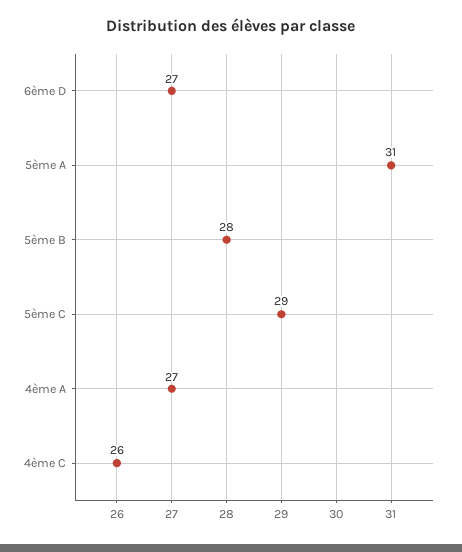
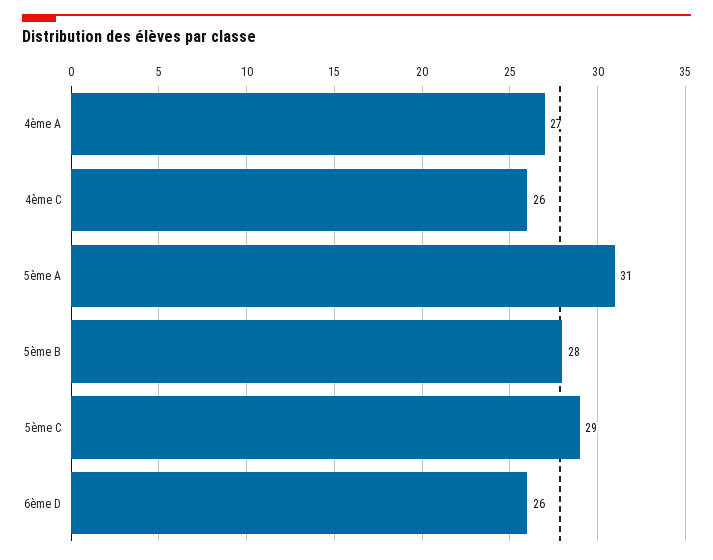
  {
-   "6ème D": 27,
+   "6ème D": 26,
    "5ème A": 31,
    "5ème B": 28,
    "5ème C": 29,
    "4ème A": 27,
    "4ème C": 26
  }

